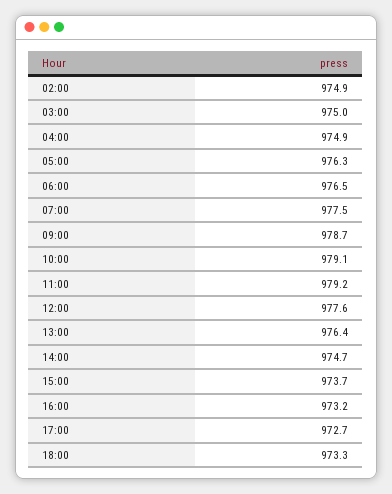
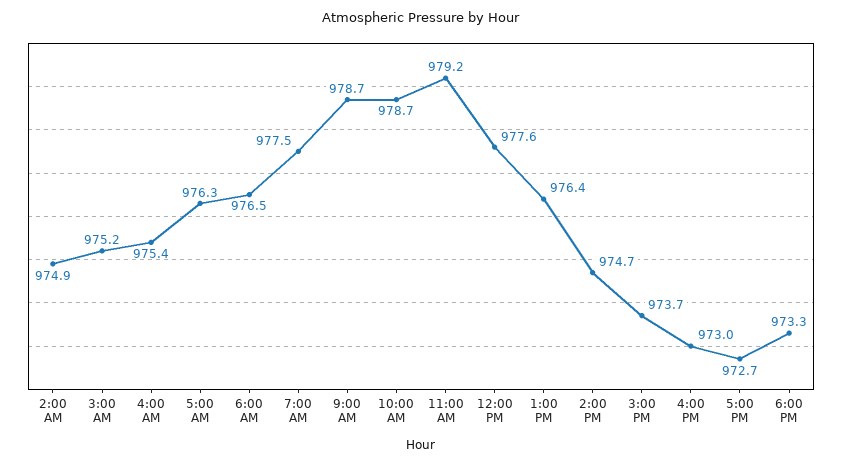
  {
    "02:00": 974.9,
-   "03:00": 975,
+   "03:00": 975.2,
-   "04:00": 974.9,
+   "04:00": 975.4,
    "05:00": 976.3,
    "06:00": 976.5,
    "07:00": 977.5,
    "09:00": 978.7,
-   "10:00": 979.1,
+   "10:00": 978.7,
    "11:00": 979.2,
    "12:00": 977.6,
    "13:00": 976.4,
    "14:00": 974.7,
    "15:00": 973.7,
-   "16:00": 973.2,
+   "16:00": 973,
    "17:00": 972.7,
    "18:00": 973.3
  }

